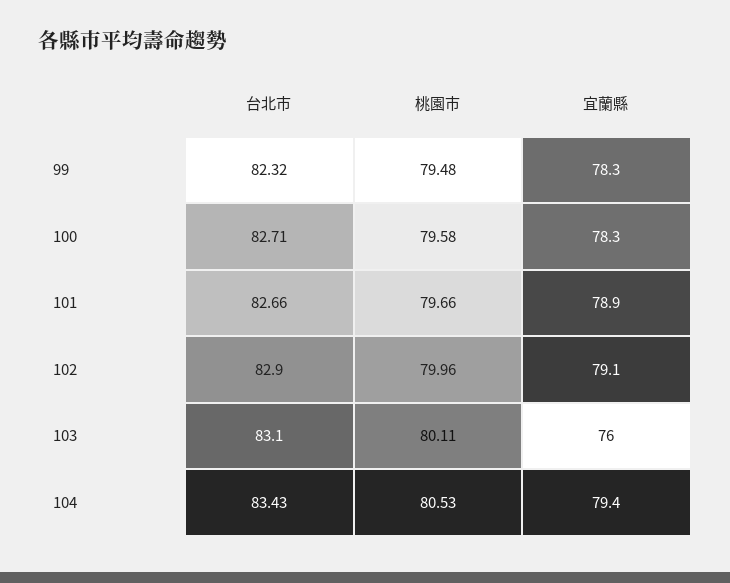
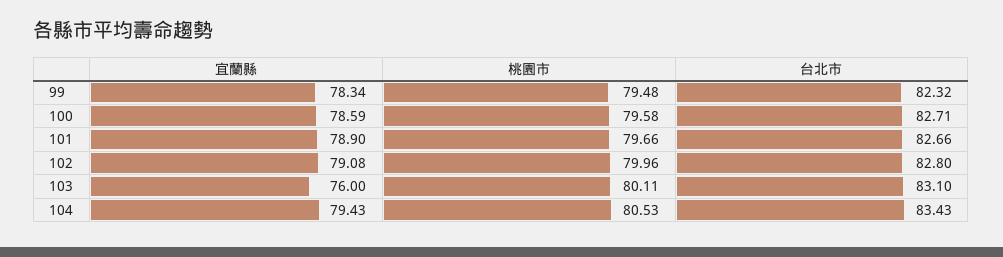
  {
    "台北市": {
      "99": 82.32,
      "100": 82.71,
      "101": 82.66,
-     "102": 82.9,
+     "102": 82.8,
      "103": 83.1,
      "104": 83.43
    },
    "桃園市": {
      "99": 79.48,
      "100": 79.58,
      "101": 79.66,
      "102": 79.96,
      "103": 80.11,
      "104": 80.53
    },
    "宜蘭縣": {
      "99": 78.34,
-     "100": 78.3,
+     "100": 78.59,
      "101": 78.9,
      "102": 79.08,
      "103": 76,
      "104": 79.43
    }
  }

